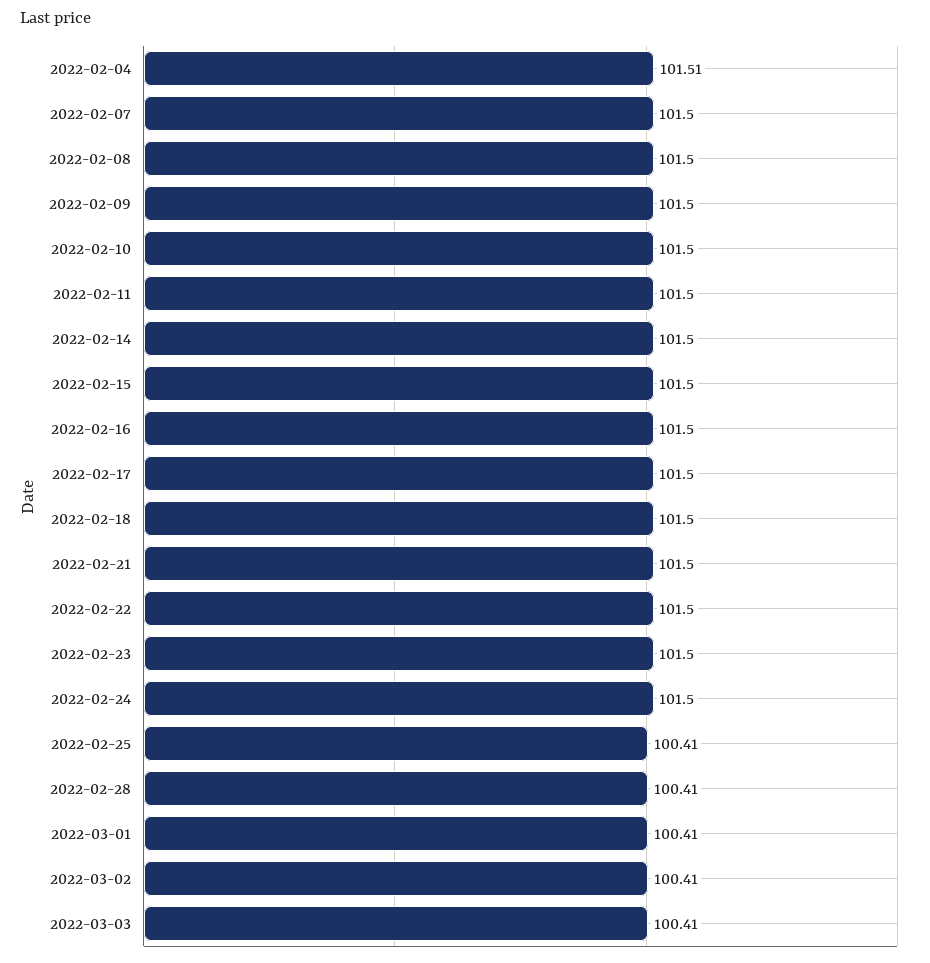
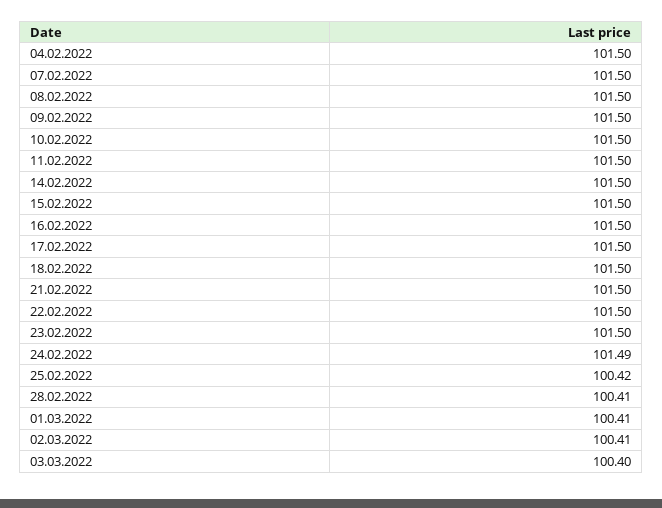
  {
-   "2022-02-04": 101.51,
+   "2022-02-04": 101.5,
    "2022-02-07": 101.5,
    "2022-02-08": 101.5,
    "2022-02-09": 101.5,
    "2022-02-10": 101.5,
    "2022-02-11": 101.5,
    "2022-02-14": 101.5,
    "2022-02-15": 101.5,
    "2022-02-16": 101.5,
    "2022-02-17": 101.5,
    "2022-02-18": 101.5,
    "2022-02-21": 101.5,
    "2022-02-22": 101.5,
    "2022-02-23": 101.5,
-   "2022-02-24": 101.5,
+   "2022-02-24": 101.49,
-   "2022-02-25": 100.41,
+   "2022-02-25": 100.42,
    "2022-02-28": 100.41,
    "2022-03-01": 100.41,
    "2022-03-02": 100.41,
-   "2022-03-03": 100.41
+   "2022-03-03": 100.4
  }

